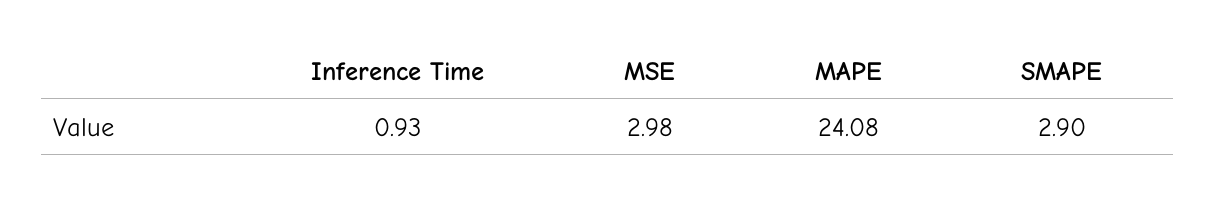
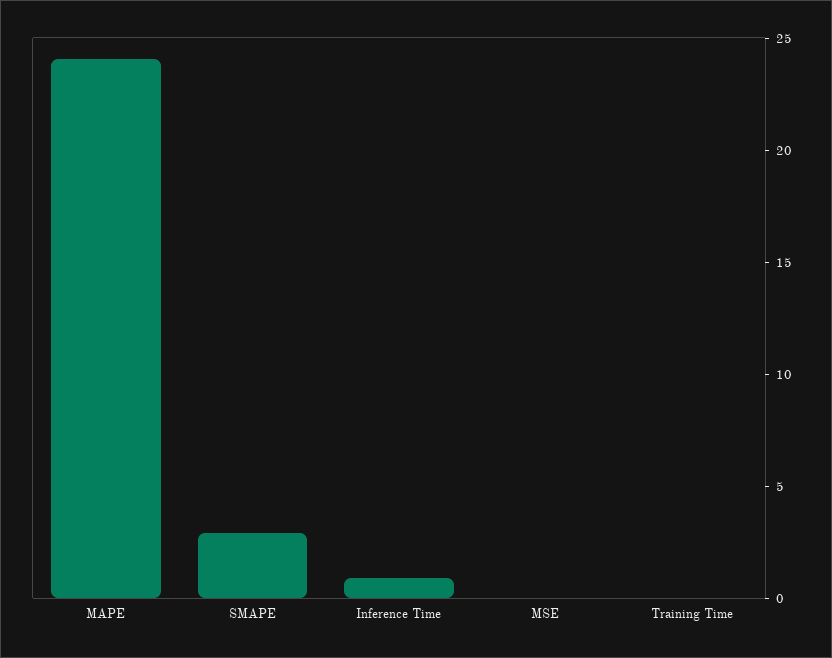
  {
    "Inference Time": 0.93,
-   "MSE": 2.98,
+   "MSE": 0,
    "MAPE": 24.08,
-   "SMAPE": 2.9
+   "SMAPE": 2.9,
+   "Training Time": 0
  }

